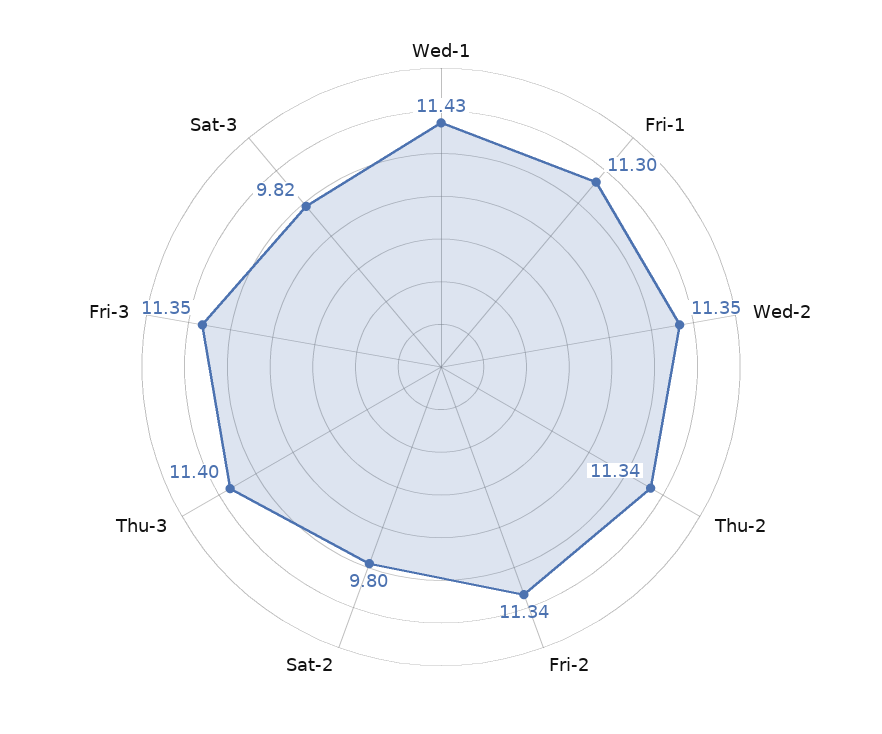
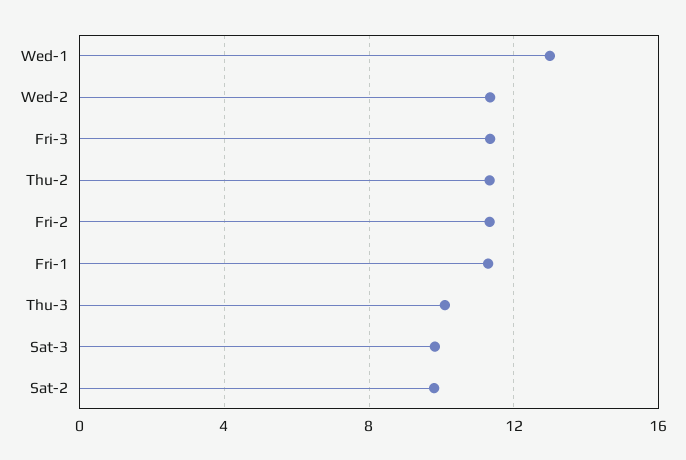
  {
-   "Wed-1": 11.43,
+   "Wed-1": 13,
    "Fri-1": 11.3,
    "Wed-2": 11.35,
    "Thu-2": 11.34,
    "Fri-2": 11.34,
    "Sat-2": 9.8,
-   "Thu-3": 11.4,
+   "Thu-3": 10,
    "Fri-3": 11.35,
    "Sat-3": 9.82
  }

